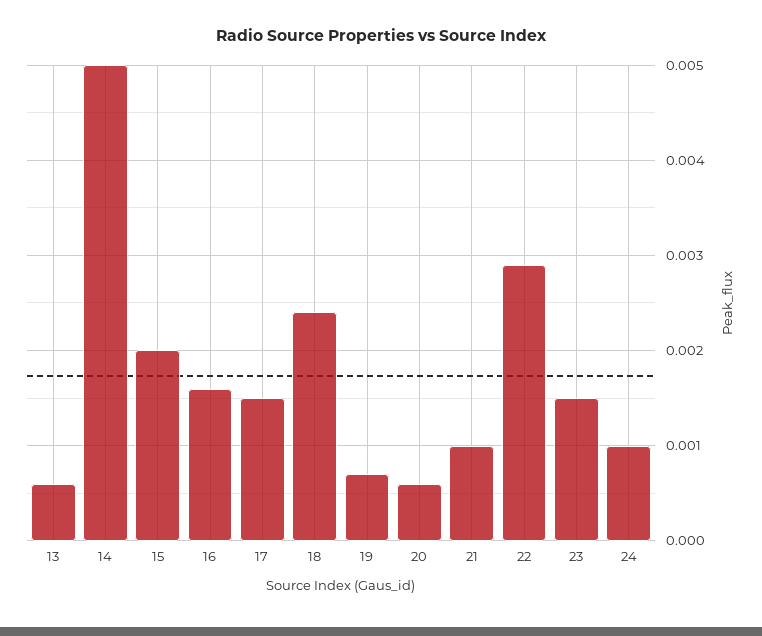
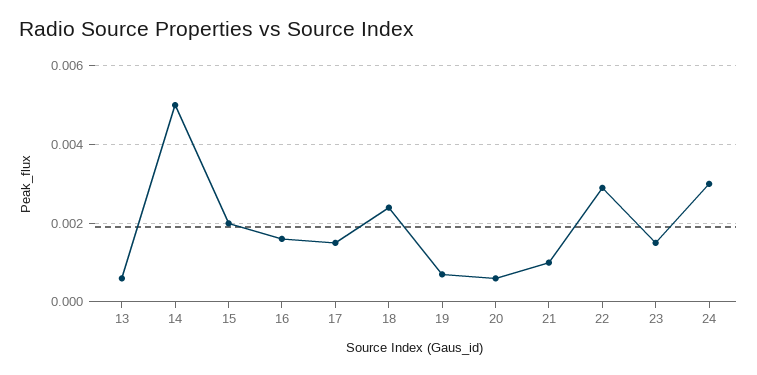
  {
    "13": 0.0006,
    "14": 0.005,
    "15": 0.002,
    "16": 0.0016,
    "17": 0.0015,
    "18": 0.0024,
    "19": 0.0007,
    "20": 0.0006,
    "21": 0.001,
    "22": 0.0029,
    "23": 0.0015,
-   "24": 0.001
+   "24": 0.003
  }

